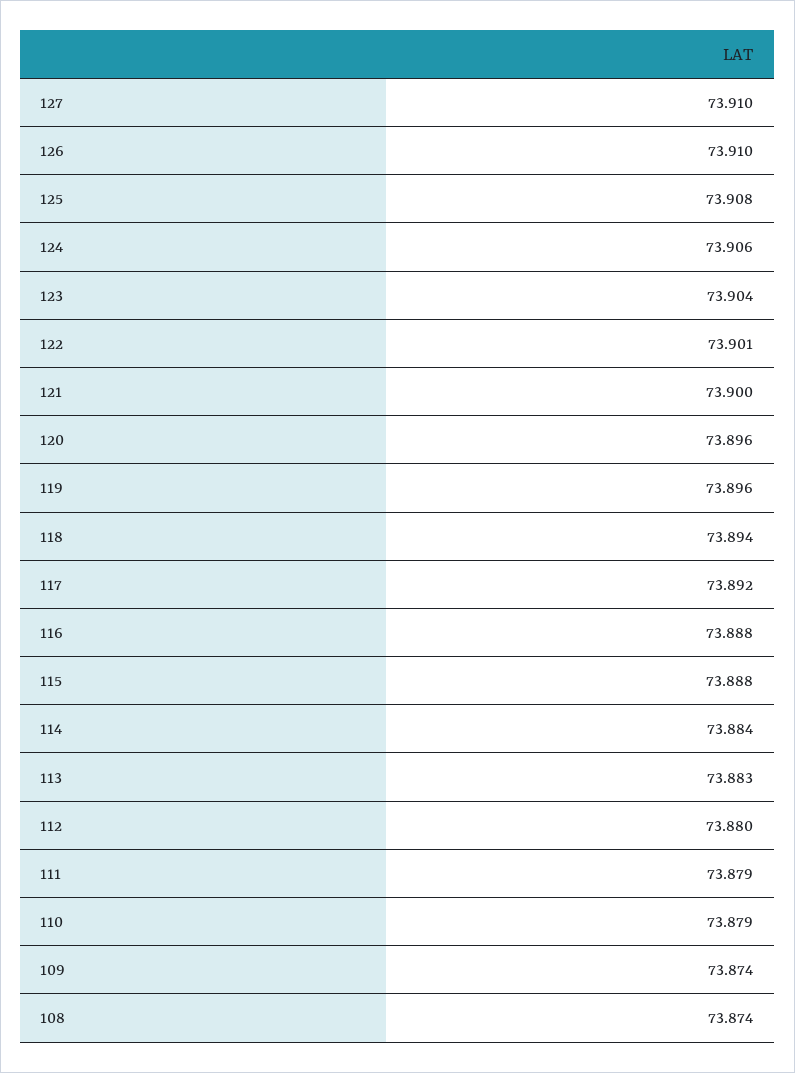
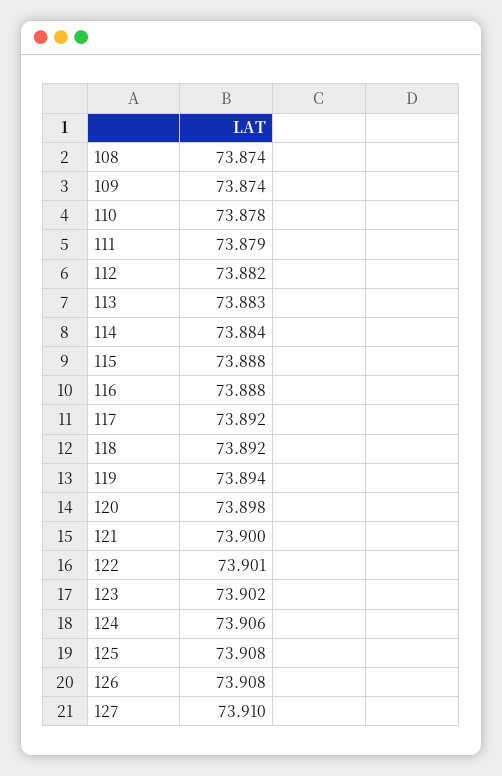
  {
    "127": 73.91,
-   "126": 73.91,
+   "126": 73.908,
    "125": 73.908,
    "124": 73.906,
-   "123": 73.904,
+   "123": 73.902,
    "122": 73.901,
    "121": 73.9,
-   "120": 73.896,
+   "120": 73.898,
-   "119": 73.896,
+   "119": 73.894,
-   "118": 73.894,
+   "118": 73.892,
    "117": 73.892,
    "116": 73.888,
    "115": 73.888,
    "114": 73.884,
    "113": 73.883,
-   "112": 73.88,
+   "112": 73.882,
    "111": 73.879,
-   "110": 73.879,
+   "110": 73.878,
    "109": 73.874,
    "108": 73.874
  }

